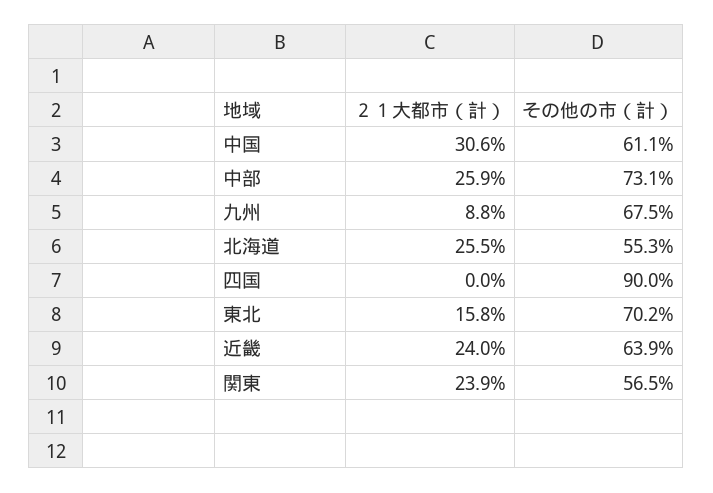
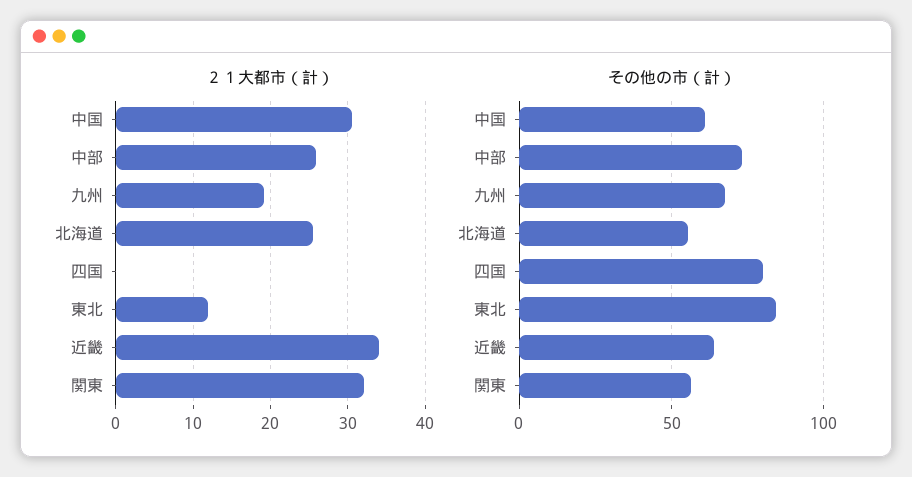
  {
    "２１大都市（計）": {
      "中国": 30.6,
      "中部": 25.9,
-     "九州": 8.8,
+     "九州": 19,
      "北海道": 25.5,
      "四国": 0,
-     "東北": 15.8,
+     "東北": 12,
-     "近畿": 24,
+     "近畿": 34,
-     "関東": 23.9
+     "関東": 32
    },
    "その他の市（計）": {
      "中国": 61.1,
      "中部": 73.1,
      "九州": 67.5,
      "北海道": 55.3,
-     "四国": 90,
+     "四国": 80,
-     "東北": 70.2,
+     "東北": 85,
      "近畿": 63.9,
      "関東": 56.5
    }
  }

